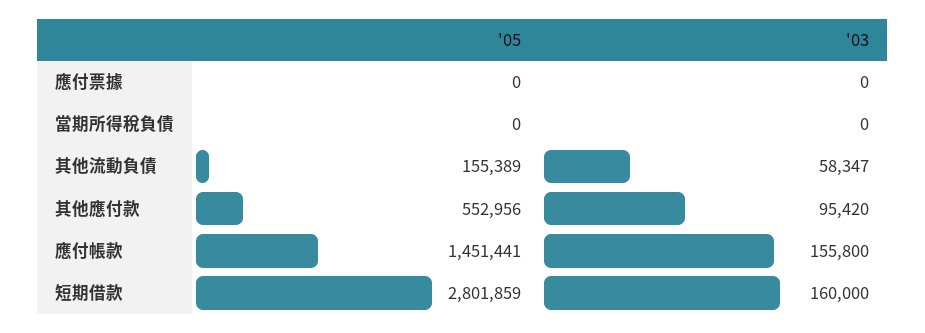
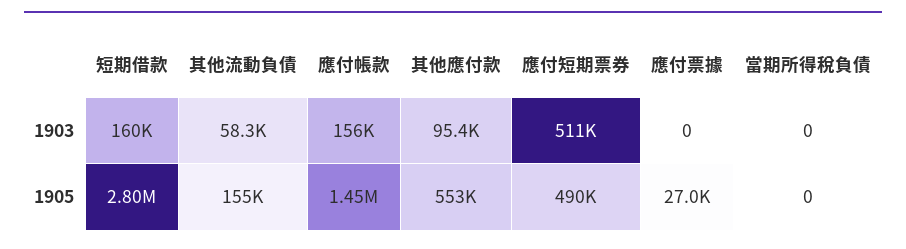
  {
    "'05": {
-     "應付票據": 0,
+     "應付票據": 27000,
      "當期所得稅負債": 0,
      "其他流動負債": 155389,
      "其他應付款": 552956,
      "應付帳款": 1451441,
-     "短期借款": 2801859
+     "短期借款": 2801859,
+     "應付短期票券": 490000
    },
    "'03": {
      "應付票據": 0,
      "當期所得稅負債": 0,
      "其他流動負債": 58347,
      "其他應付款": 95420,
      "應付帳款": 155800,
-     "短期借款": 160000
+     "短期借款": 160000,
+     "應付短期票券": 511000
    }
  }

